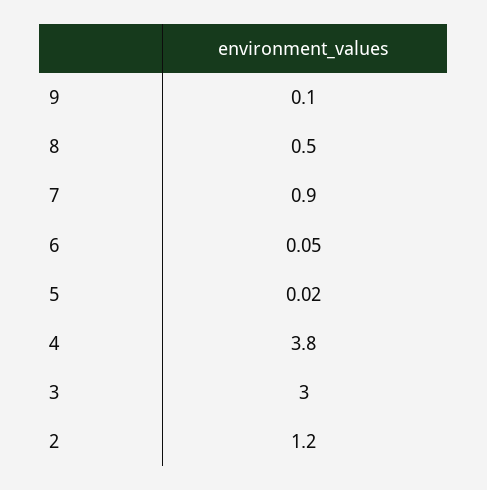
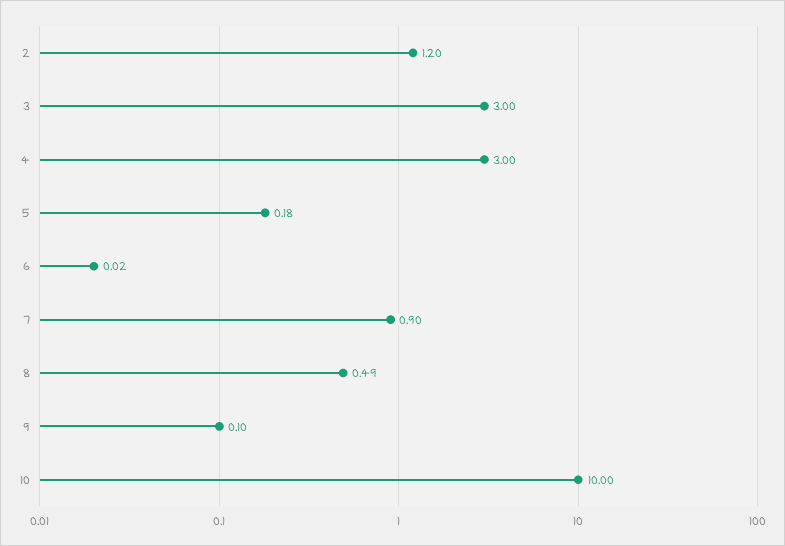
  {
    "9": 0.1,
-   "8": 0.5,
+   "8": 0.49,
    "7": 0.9,
-   "6": 0.05,
+   "6": 0.02,
-   "5": 0.02,
+   "5": 0.18,
-   "4": 3.8,
+   "4": 3,
    "3": 3,
-   "2": 1.2
+   "2": 1.2,
+   "10": 10
  }

